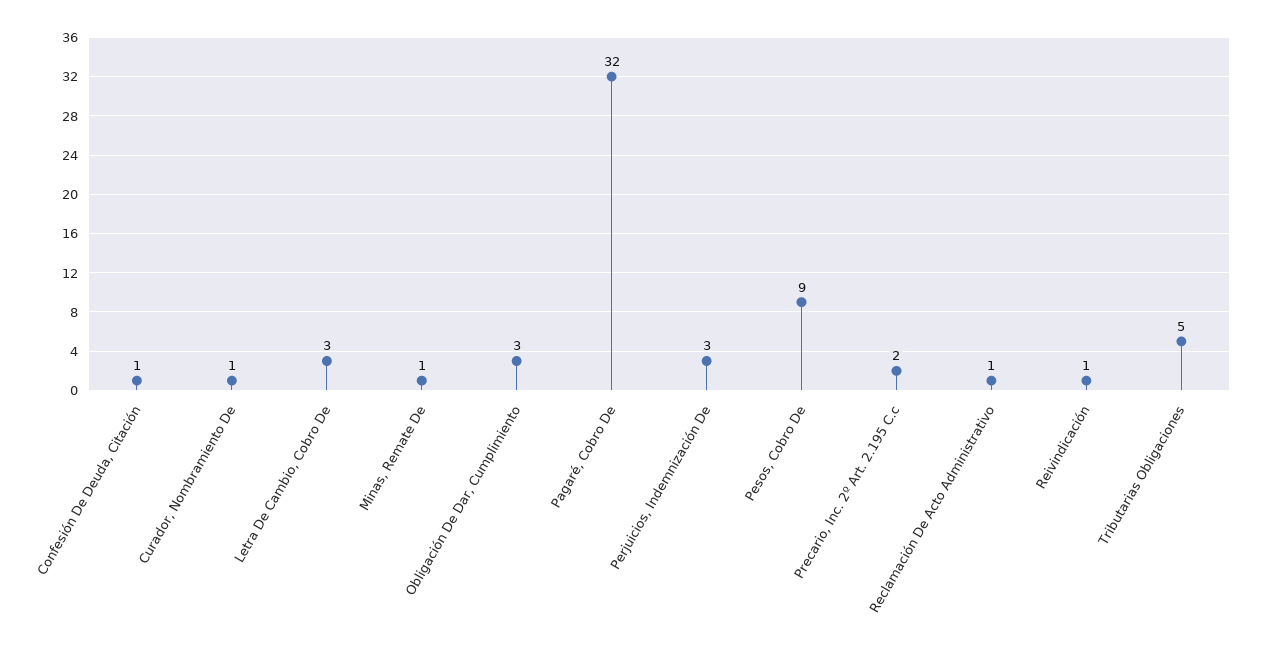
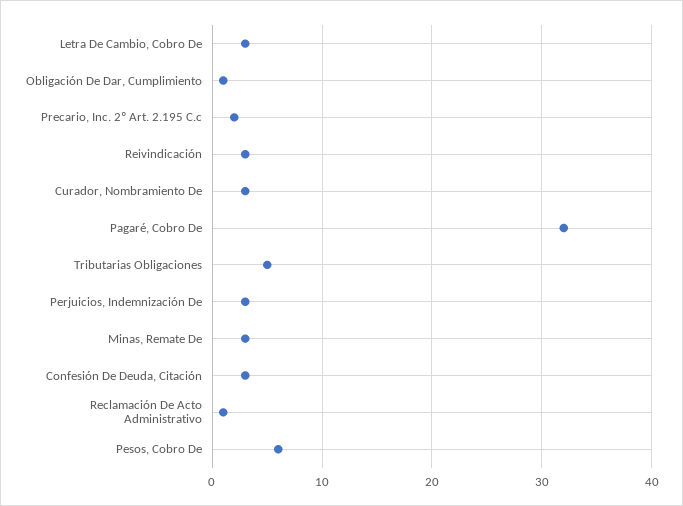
  {
-   "Confesión De Deuda, Citación": 1,
+   "Confesión De Deuda, Citación": 3,
-   "Curador, Nombramiento De": 1,
+   "Curador, Nombramiento De": 3,
    "Letra De Cambio, Cobro De": 3,
-   "Minas, Remate De": 1,
+   "Minas, Remate De": 3,
-   "Obligación De Dar, Cumplimiento": 3,
+   "Obligación De Dar, Cumplimiento": 1,
    "Pagaré, Cobro De": 32,
    "Perjuicios, Indemnización De": 3,
-   "Pesos, Cobro De": 9,
+   "Pesos, Cobro De": 6,
    "Precario, Inc. 2º Art. 2.195 C.c": 2,
    "Reclamación De Acto Administrativo": 1,
-   "Reivindicación": 1,
+   "Reivindicación": 3,
    "Tributarias Obligaciones": 5
  }

